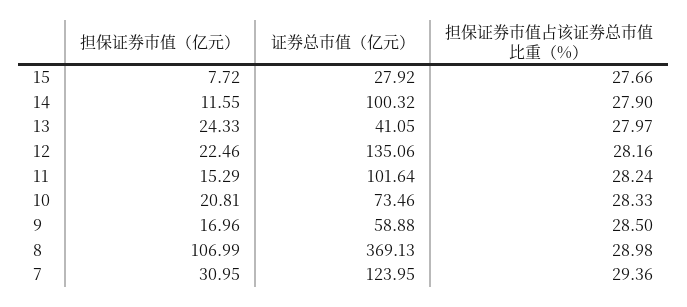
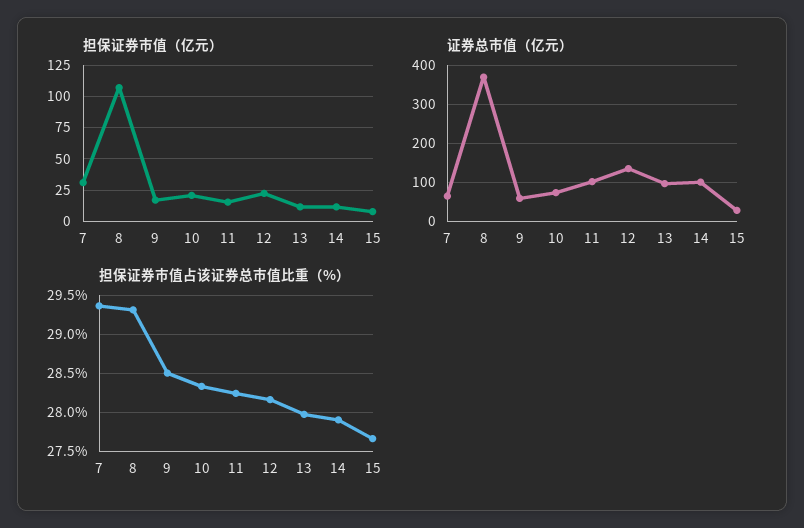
  {
    "担保证券市值（亿元）": {
      "15": 7.72,
      "14": 11.55,
-     "13": 24.33,
+     "13": 10,
      "12": 22.46,
      "11": 15.29,
      "10": 20.81,
      "9": 16.96,
      "8": 106.99,
      "7": 30.95
    },
    "证券总市值（亿元）": {
      "15": 27.92,
      "14": 100.32,
-     "13": 41.05,
+     "13": 100,
      "12": 135.06,
      "11": 101.64,
      "10": 73.46,
      "9": 58.88,
      "8": 369.13,
-     "7": 123.95
+     "7": 60
    },
    "担保证券市值占该证券总市值比重（%）": {
      "15": 27.66,
      "14": 27.9,
      "13": 27.97,
      "12": 28.16,
      "11": 28.24,
      "10": 28.33,
      "9": 28.5,
-     "8": 28.98,
+     "8": 29.3,
      "7": 29.36
    }
  }

